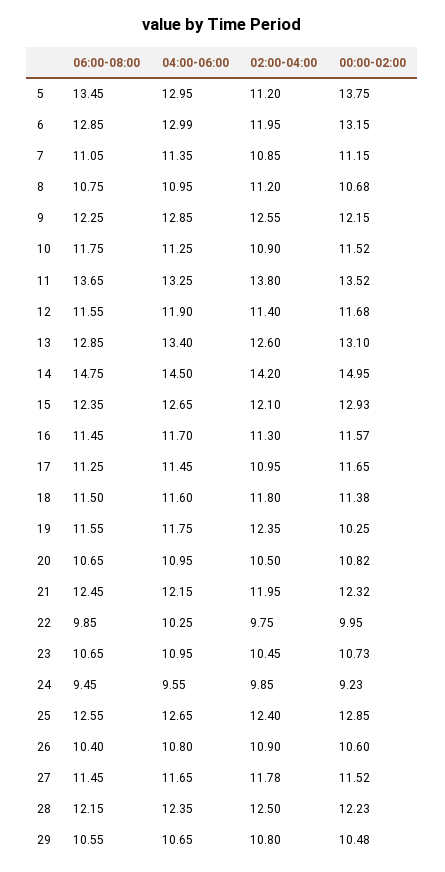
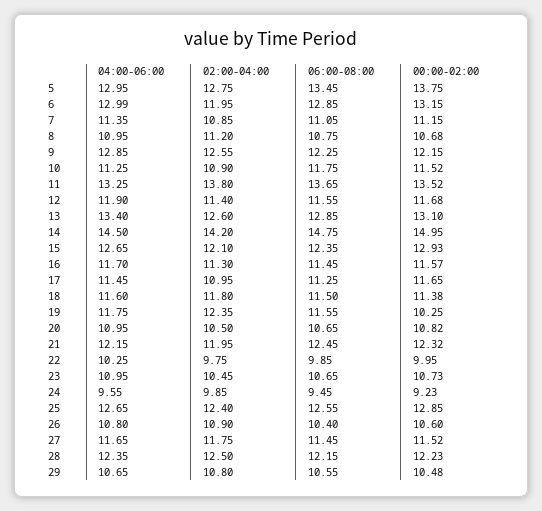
  {
    "06:00-08:00": {
      "5": 13.45,
      "6": 12.85,
      "7": 11.05,
      "8": 10.75,
      "9": 12.25,
      "10": 11.75,
      "11": 13.65,
      "12": 11.55,
      "13": 12.85,
      "14": 14.75,
      "15": 12.35,
      "16": 11.45,
      "17": 11.25,
      "18": 11.5,
      "19": 11.55,
      "20": 10.65,
      "21": 12.45,
      "22": 9.85,
      "23": 10.65,
      "24": 9.45,
      "25": 12.55,
      "26": 10.4,
      "27": 11.45,
      "28": 12.15,
      "29": 10.55
    },
    "04:00-06:00": {
      "5": 12.95,
      "6": 12.99,
      "7": 11.35,
      "8": 10.95,
      "9": 12.85,
      "10": 11.25,
      "11": 13.25,
      "12": 11.9,
      "13": 13.4,
      "14": 14.5,
      "15": 12.65,
      "16": 11.7,
      "17": 11.45,
      "18": 11.6,
      "19": 11.75,
      "20": 10.95,
      "21": 12.15,
      "22": 10.25,
      "23": 10.95,
      "24": 9.55,
      "25": 12.65,
      "26": 10.8,
      "27": 11.65,
      "28": 12.35,
      "29": 10.65
    },
    "02:00-04:00": {
-     "5": 11.2,
+     "5": 12.75,
      "6": 11.95,
      "7": 10.85,
      "8": 11.2,
      "9": 12.55,
      "10": 10.9,
      "11": 13.8,
      "12": 11.4,
      "13": 12.6,
      "14": 14.2,
      "15": 12.1,
      "16": 11.3,
      "17": 10.95,
      "18": 11.8,
      "19": 12.35,
      "20": 10.5,
      "21": 11.95,
      "22": 9.75,
      "23": 10.45,
      "24": 9.85,
      "25": 12.4,
      "26": 10.9,
-     "27": 11.78,
+     "27": 11.75,
      "28": 12.5,
      "29": 10.8
    },
    "00:00-02:00": {
      "5": 13.75,
      "6": 13.15,
      "7": 11.15,
      "8": 10.68,
      "9": 12.15,
      "10": 11.52,
      "11": 13.52,
      "12": 11.68,
      "13": 13.1,
      "14": 14.95,
      "15": 12.93,
      "16": 11.57,
      "17": 11.65,
      "18": 11.38,
      "19": 10.25,
      "20": 10.82,
      "21": 12.32,
      "22": 9.95,
      "23": 10.73,
      "24": 9.23,
      "25": 12.85,
      "26": 10.6,
      "27": 11.52,
      "28": 12.23,
      "29": 10.48
    }
  }

